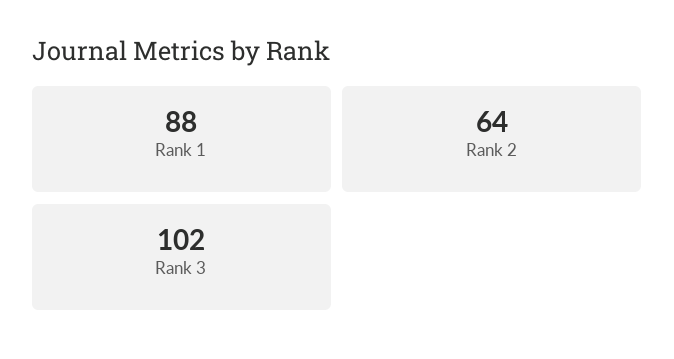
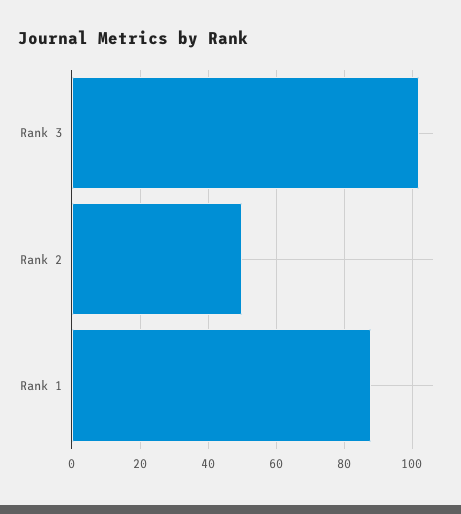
  {
    "Rank 1": 88,
-   "Rank 2": 64,
+   "Rank 2": 50,
    "Rank 3": 102
  }

